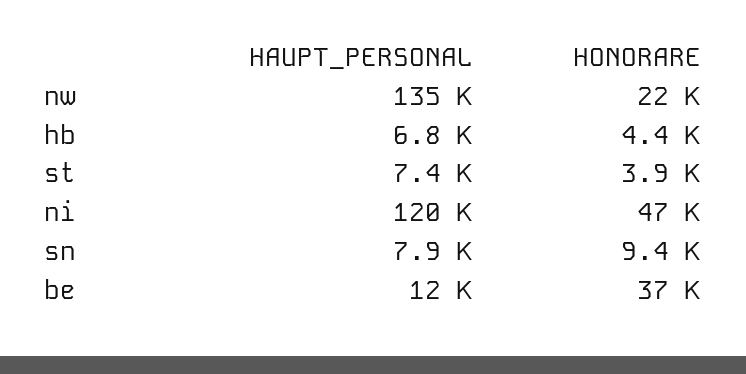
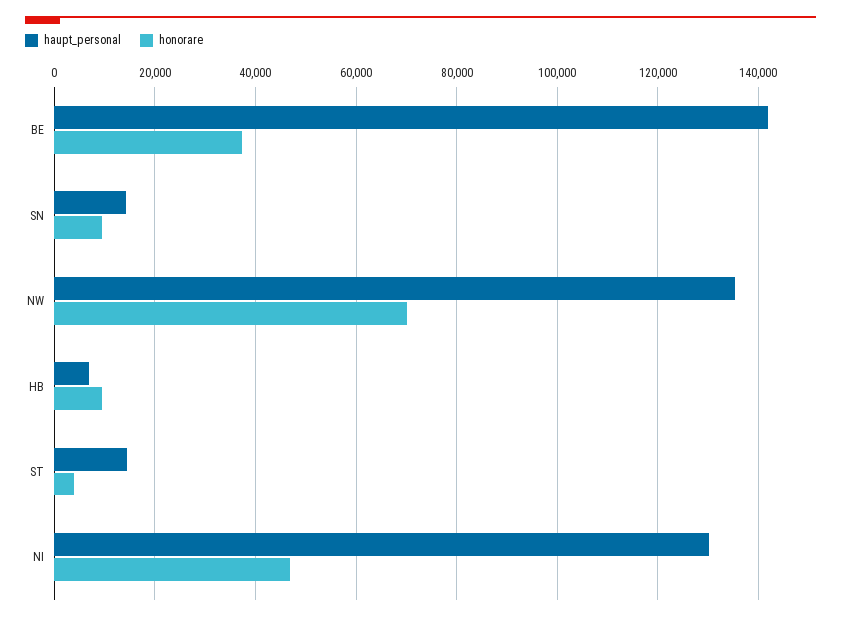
  {
    "HAUPT_PERSONAL": {
      "nw": 135000,
      "hb": 6800,
-     "st": 7400,
+     "st": 14000,
-     "ni": 120000,
+     "ni": 130000,
-     "sn": 7900,
+     "sn": 14000,
-     "be": 12000
+     "be": 142000
    },
    "HONORARE": {
-     "nw": 22000,
+     "nw": 70000,
-     "hb": 4400,
+     "hb": 10000,
      "st": 3900,
      "ni": 47000,
      "sn": 9400,
      "be": 37000
    }
  }

